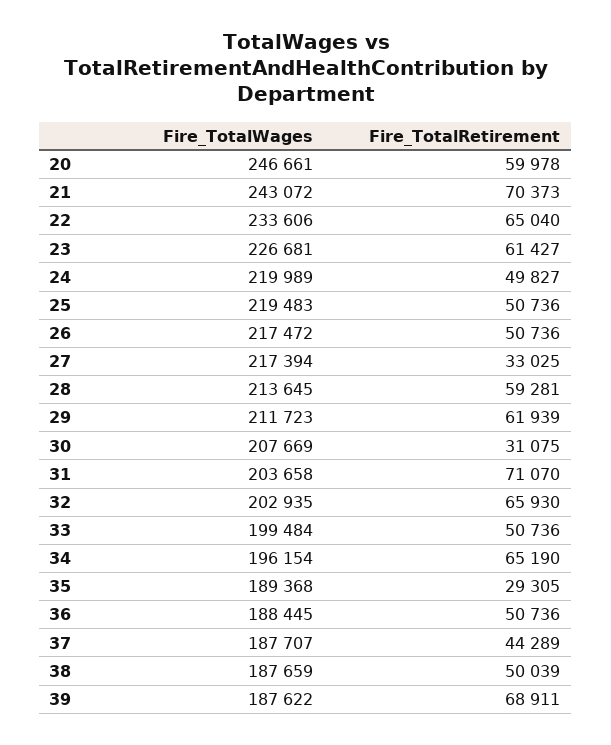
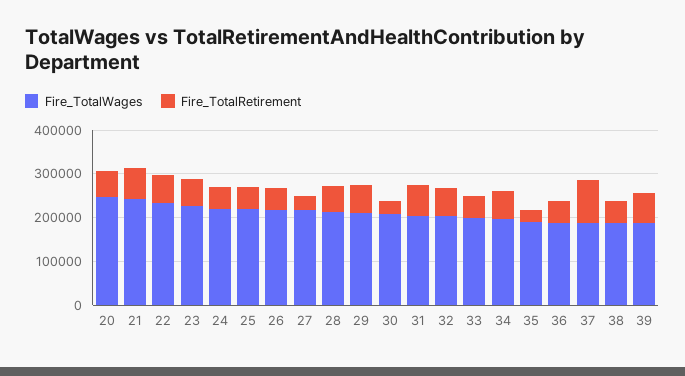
  {
    "Fire_TotalWages": {
      "20": 246661,
      "21": 243072,
      "22": 233606,
      "23": 226681,
      "24": 219989,
      "25": 219483,
      "26": 217472,
      "27": 217394,
      "28": 213645,
      "29": 211723,
      "30": 207669,
      "31": 203658,
      "32": 202935,
      "33": 199484,
      "34": 196154,
      "35": 189368,
      "36": 188445,
      "37": 187707,
      "38": 187659,
      "39": 187622
    },
    "Fire_TotalRetirement": {
      "20": 59978,
      "21": 70373,
      "22": 65040,
      "23": 61427,
      "24": 49827,
      "25": 50736,
      "26": 50736,
      "27": 33025,
      "28": 59281,
      "29": 61939,
      "30": 31075,
      "31": 71070,
      "32": 65930,
      "33": 50736,
      "34": 65190,
      "35": 29305,
      "36": 50736,
-     "37": 44289,
+     "37": 100000,
      "38": 50039,
      "39": 68911
    }
  }

